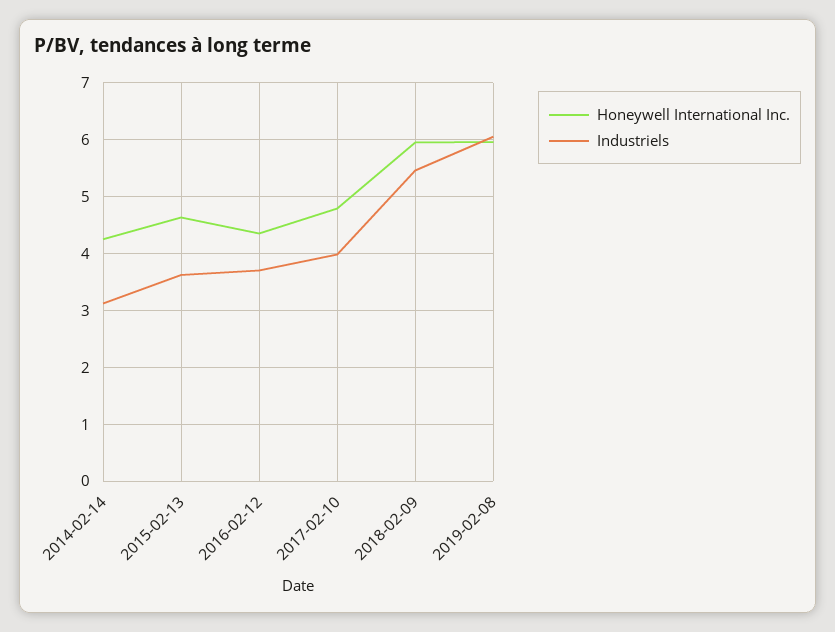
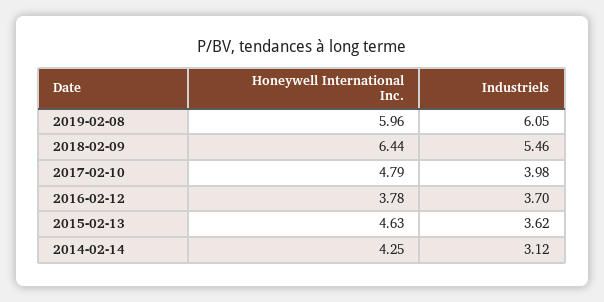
  {
    "Honeywell International Inc.": {
      "2014-02-14": 4.25,
      "2015-02-13": 4.63,
-     "2016-02-12": 4.4,
+     "2016-02-12": 3.78,
      "2017-02-10": 4.79,
-     "2018-02-09": 6,
+     "2018-02-09": 6.44,
      "2019-02-08": 5.96
    },
    "Industriels": {
      "2014-02-14": 3.12,
      "2015-02-13": 3.62,
      "2016-02-12": 3.7,
      "2017-02-10": 3.98,
      "2018-02-09": 5.46,
      "2019-02-08": 6.05
    }
  }

